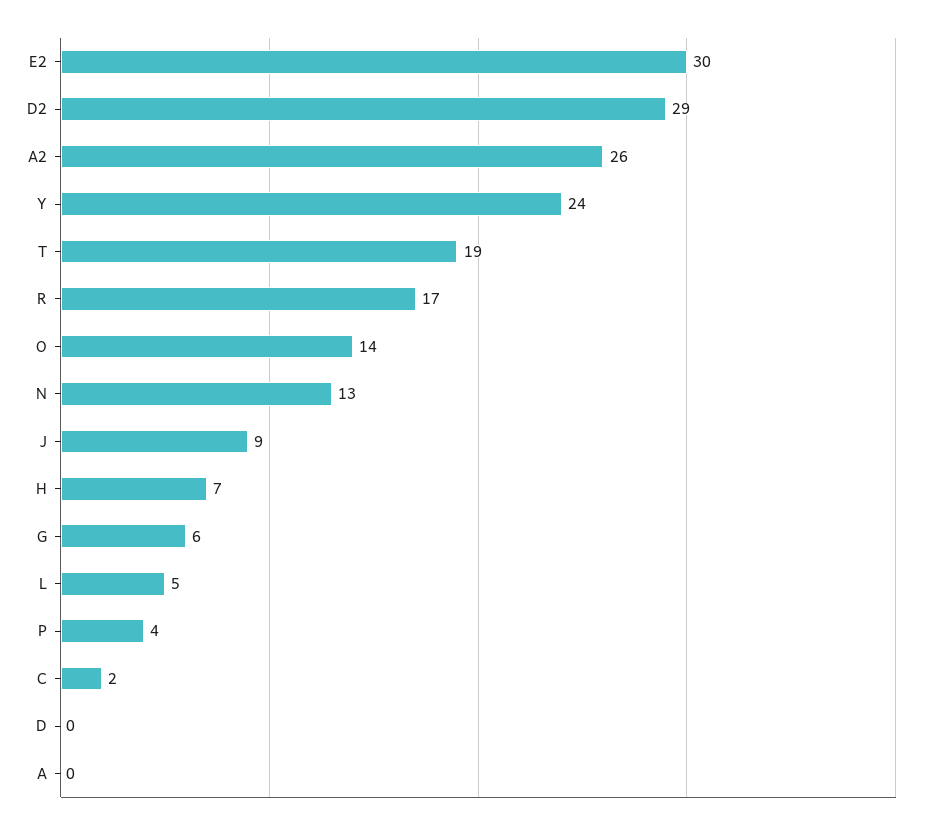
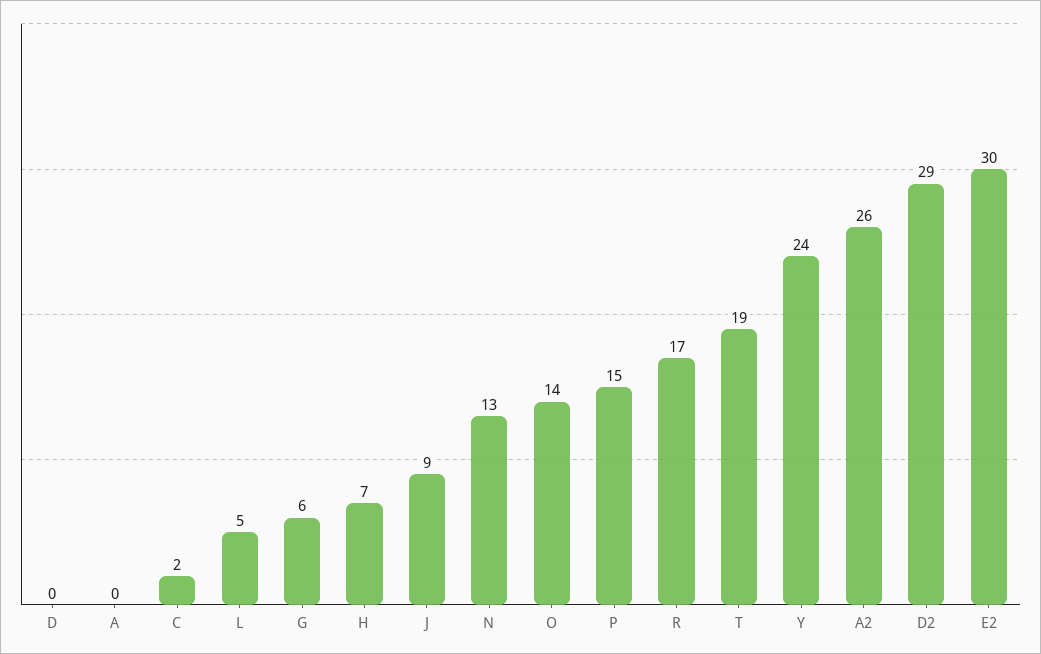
  {
    "E2": 30,
    "D2": 29,
    "A2": 26,
    "Y": 24,
    "T": 19,
    "R": 17,
    "O": 14,
    "N": 13,
    "J": 9,
    "H": 7,
    "G": 6,
    "L": 5,
-   "P": 4,
+   "P": 15,
    "C": 2,
    "D": 0,
    "A": 0
  }

